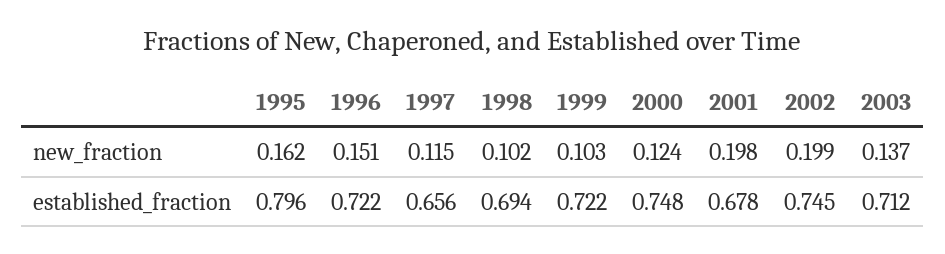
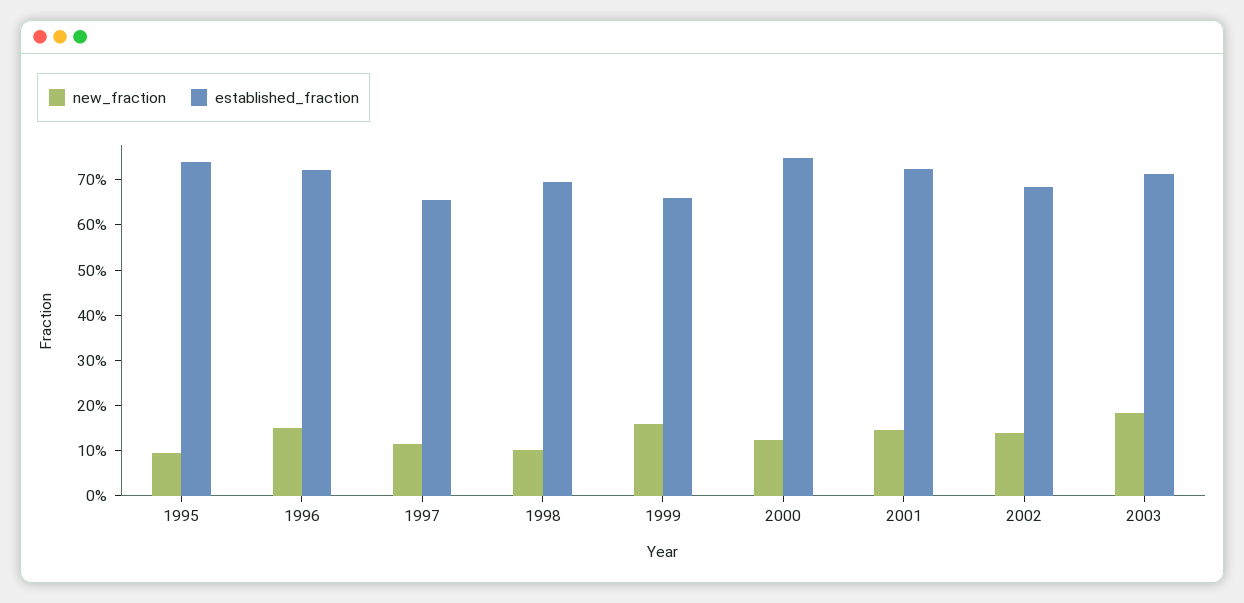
  {
    "new_fraction": {
-     "1995": 0.162,
+     "1995": 0.1,
      "1996": 0.151,
      "1997": 0.115,
      "1998": 0.102,
-     "1999": 0.103,
+     "1999": 0.16,
      "2000": 0.124,
-     "2001": 0.198,
+     "2001": 0.14,
-     "2002": 0.199,
+     "2002": 0.14,
-     "2003": 0.137
+     "2003": 0.18
    },
    "established_fraction": {
-     "1995": 0.796,
+     "1995": 0.74,
      "1996": 0.722,
      "1997": 0.656,
      "1998": 0.694,
-     "1999": 0.722,
+     "1999": 0.66,
      "2000": 0.748,
-     "2001": 0.678,
+     "2001": 0.72,
-     "2002": 0.745,
+     "2002": 0.68,
      "2003": 0.712
    }
  }

